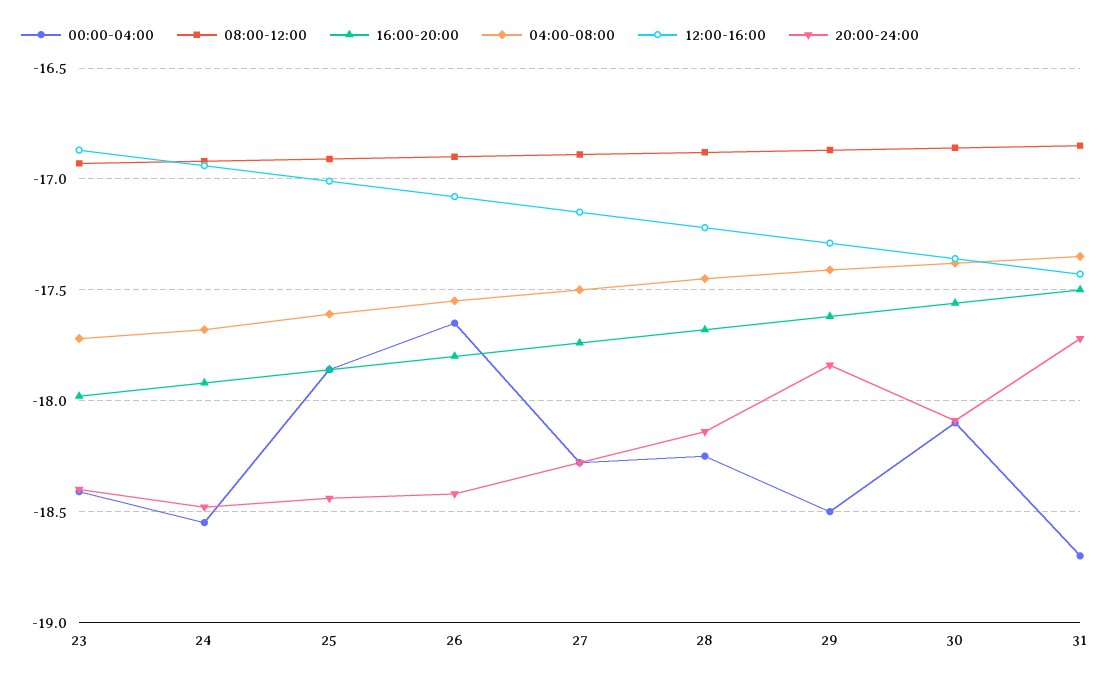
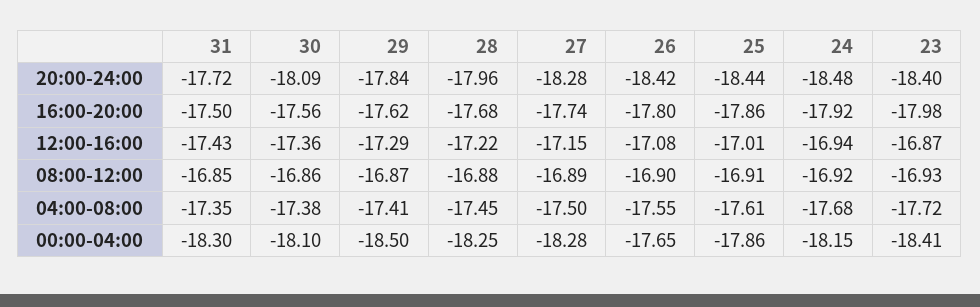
  {
    "00:00-04:00": {
      "23": -18.41,
-     "24": -18.55,
+     "24": -18.15,
      "25": -17.86,
      "26": -17.65,
      "27": -18.28,
      "28": -18.25,
      "29": -18.5,
      "30": -18.1,
-     "31": -18.7
+     "31": -18.3
    },
    "08:00-12:00": {
      "23": -16.93,
      "24": -16.92,
      "25": -16.91,
      "26": -16.9,
      "27": -16.89,
      "28": -16.88,
      "29": -16.87,
      "30": -16.86,
      "31": -16.85
    },
    "16:00-20:00": {
      "23": -17.98,
      "24": -17.92,
      "25": -17.86,
      "26": -17.8,
      "27": -17.74,
      "28": -17.68,
      "29": -17.62,
      "30": -17.56,
      "31": -17.5
    },
    "04:00-08:00": {
      "23": -17.72,
      "24": -17.68,
      "25": -17.61,
      "26": -17.55,
      "27": -17.5,
      "28": -17.45,
      "29": -17.41,
      "30": -17.38,
      "31": -17.35
    },
    "12:00-16:00": {
      "23": -16.87,
      "24": -16.94,
      "25": -17.01,
      "26": -17.08,
      "27": -17.15,
      "28": -17.22,
      "29": -17.29,
      "30": -17.36,
      "31": -17.43
    },
    "20:00-24:00": {
      "23": -18.4,
      "24": -18.48,
      "25": -18.44,
      "26": -18.42,
      "27": -18.28,
-     "28": -18.15,
+     "28": -17.96,
      "29": -17.84,
      "30": -18.09,
      "31": -17.72
    }
  }

